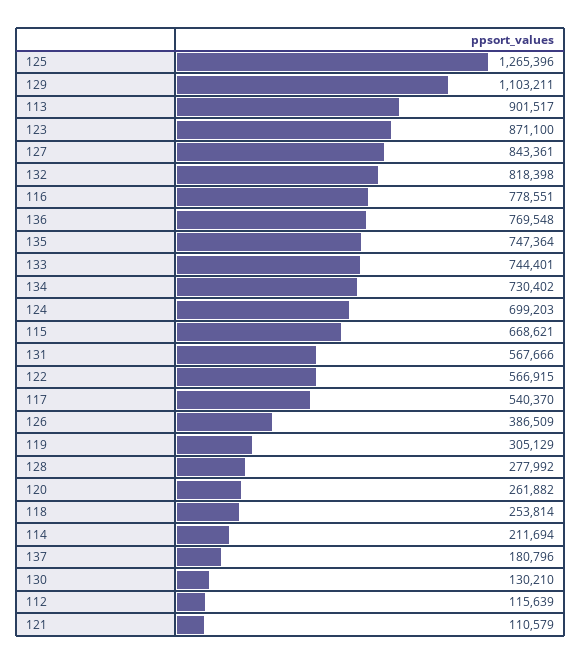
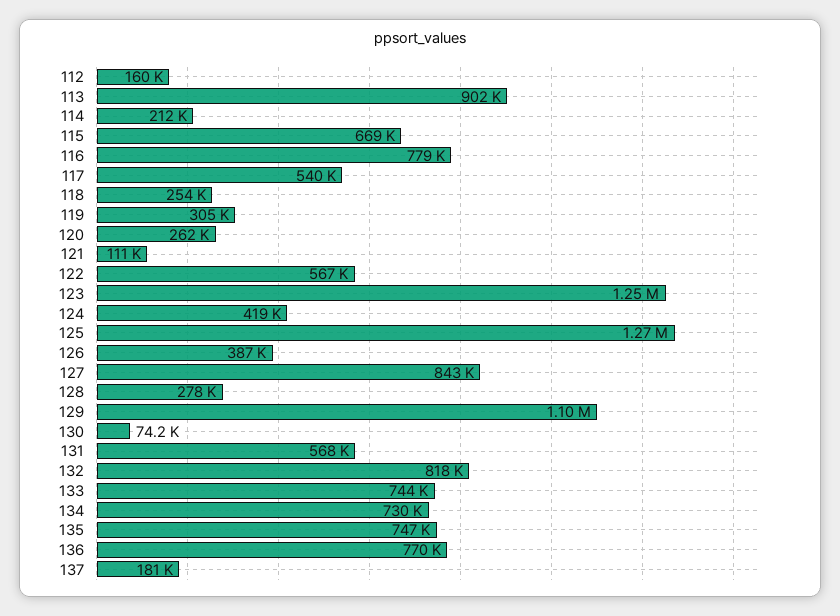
  {
    "125": 1265396,
    "129": 1103211,
    "113": 901517,
-   "123": 871100,
+   "123": 1250000,
    "127": 843361,
    "132": 818398,
    "116": 778551,
    "136": 769548,
    "135": 747364,
    "133": 744401,
    "134": 730402,
-   "124": 699203,
+   "124": 419000,
    "115": 668621,
    "131": 567666,
    "122": 566915,
    "117": 540370,
    "126": 386509,
    "119": 305129,
    "128": 277992,
    "120": 261882,
    "118": 253814,
    "114": 211694,
    "137": 180796,
-   "130": 130210,
+   "130": 74200,
-   "112": 115639,
+   "112": 160000,
    "121": 110579
  }

